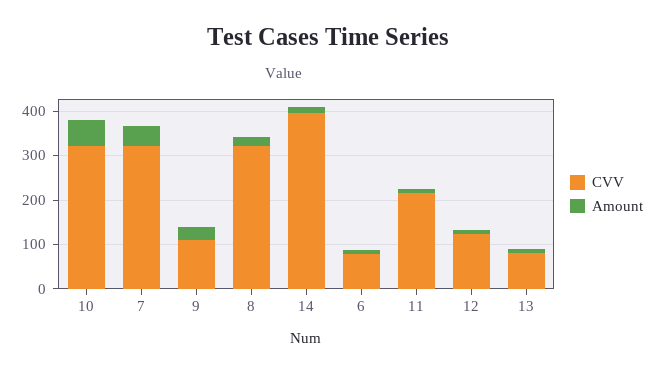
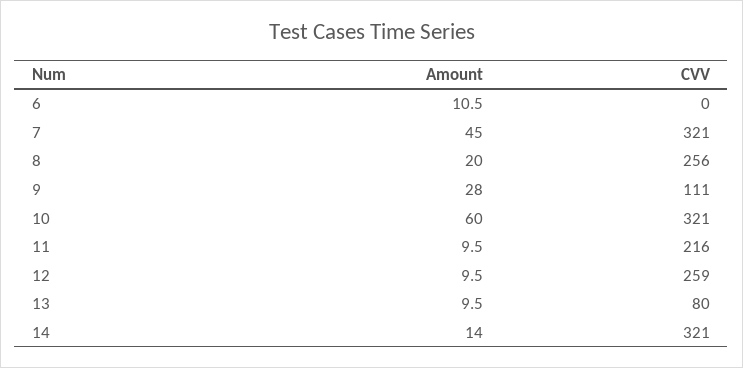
  {
    "CVV": {
      "10": 321,
      "7": 321,
      "9": 111,
-     "8": 320,
+     "8": 256,
-     "14": 400,
+     "14": 321,
-     "6": 80,
+     "6": 0,
      "11": 216,
-     "12": 120,
+     "12": 259,
      "13": 80
    },
    "Amount": {
      "10": 60,
      "7": 45,
      "9": 28,
      "8": 20,
      "14": 14,
      "6": 10.5,
      "11": 9.5,
      "12": 9.5,
      "13": 9.5
    }
  }

